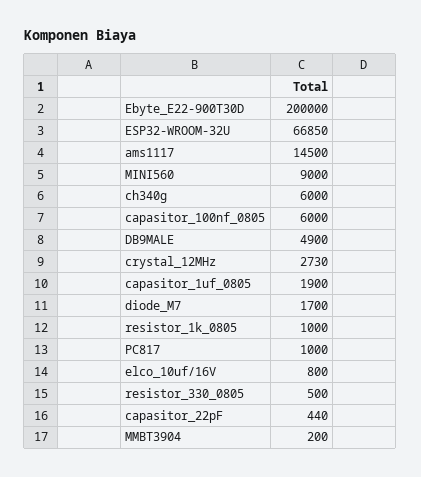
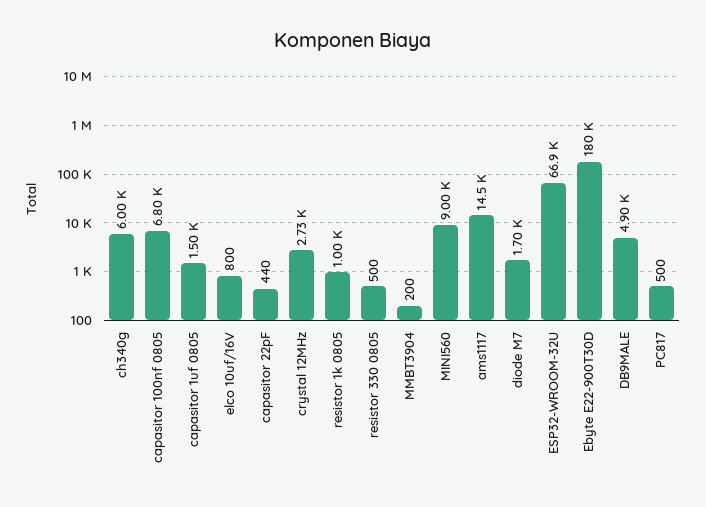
  {
-   "Ebyte_E22-900T30D": 200000,
+   "Ebyte_E22-900T30D": 180000,
    "ESP32-WROOM-32U": 66850,
    "ams1117": 14500,
    "MINI560": 9000,
    "ch340g": 6000,
-   "capasitor_100nf_0805": 6000,
+   "capasitor_100nf_0805": 6800,
    "DB9MALE": 4900,
    "crystal_12MHz": 2730,
-   "capasitor_1uf_0805": 1900,
+   "capasitor_1uf_0805": 1500,
    "diode_M7": 1700,
    "resistor_1k_0805": 1000,
-   "PC817": 1000,
+   "PC817": 500,
    "elco_10uf/16V": 800,
    "resistor_330_0805": 500,
    "capasitor_22pF": 440,
    "MMBT3904": 200
  }

